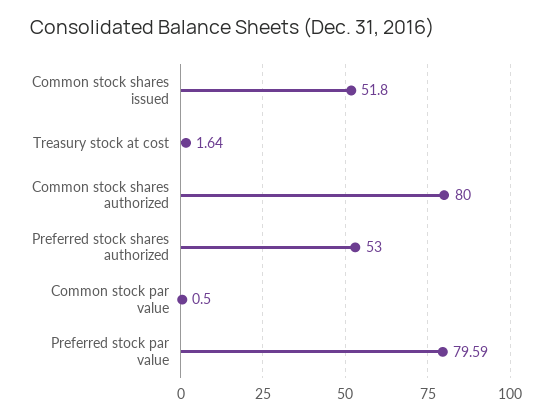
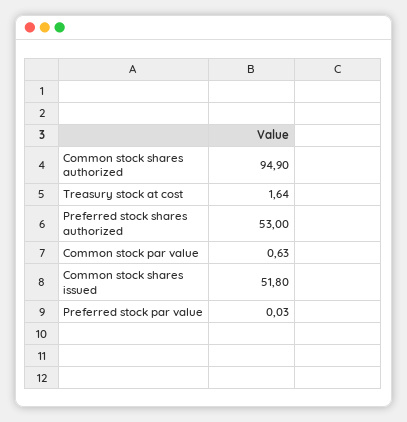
  {
    "Common stock shares issued": 51.8,
    "Treasury stock at cost": 1.64,
-   "Common stock shares authorized": 80,
+   "Common stock shares authorized": 94.9,
    "Preferred stock shares authorized": 53,
-   "Common stock par value": 0.5,
+   "Common stock par value": 0.63,
-   "Preferred stock par value": 79.59
+   "Preferred stock par value": 0.03
  }

